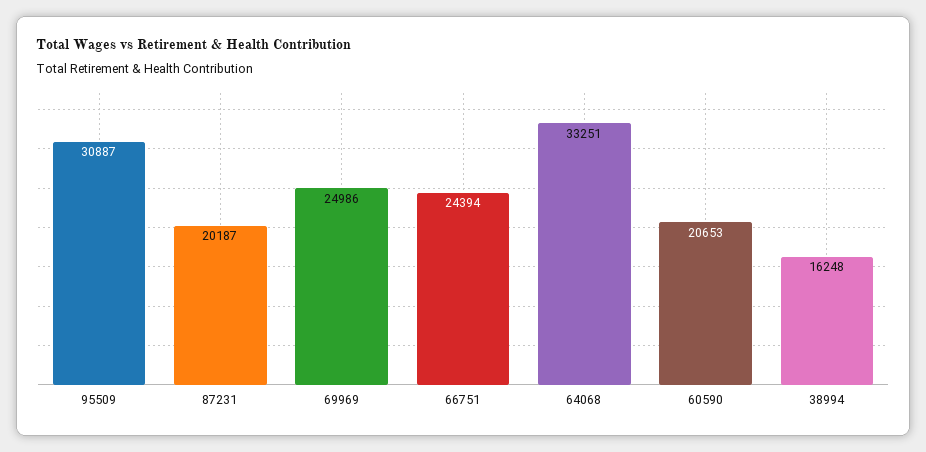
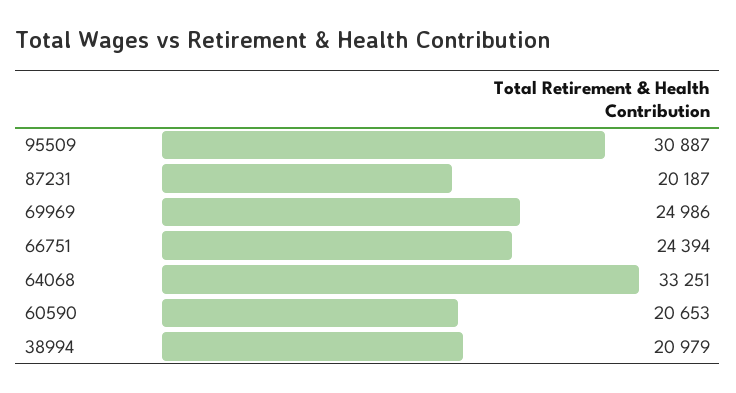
  {
    "95509": 30887,
    "87231": 20187,
    "69969": 24986,
    "66751": 24394,
    "64068": 33251,
    "60590": 20653,
-   "38994": 16248
+   "38994": 20979
  }

